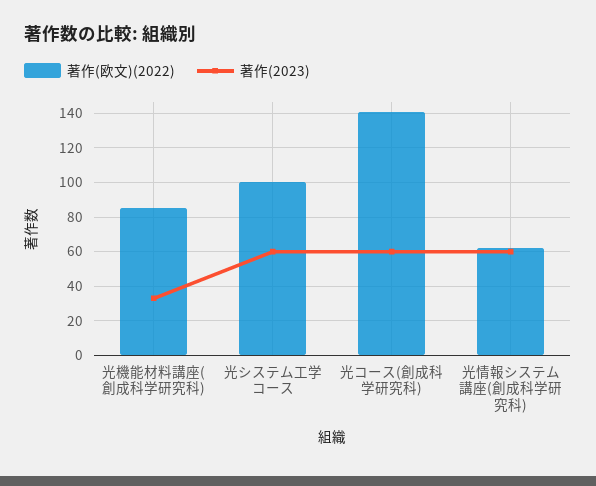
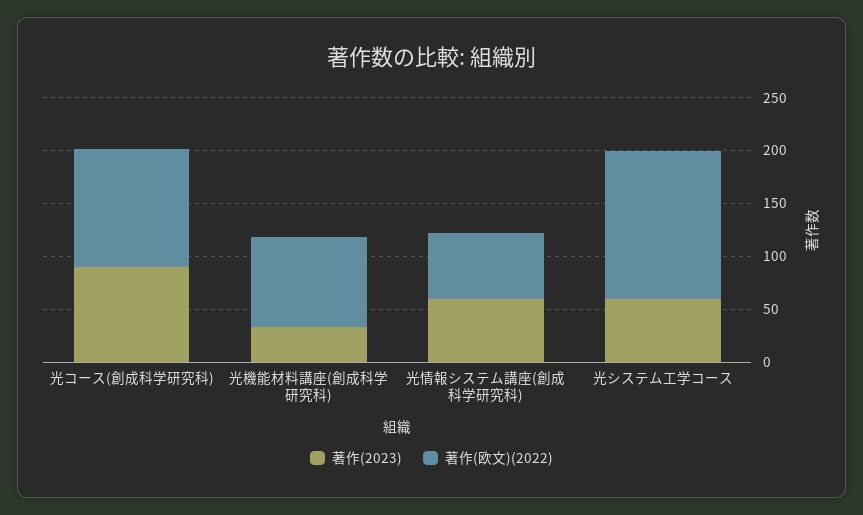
  {
    "著作(欧文)(2022)": {
      "光機能材料講座(創成科学研究科)": 85,
-     "光システム工学コース": 100,
+     "光システム工学コース": 140,
-     "光コース(創成科学研究科)": 140,
+     "光コース(創成科学研究科)": 110,
      "光情報システム講座(創成科学研究科)": 60
    },
    "著作(2023)": {
      "光機能材料講座(創成科学研究科)": 35,
      "光システム工学コース": 60,
-     "光コース(創成科学研究科)": 60,
+     "光コース(創成科学研究科)": 90,
      "光情報システム講座(創成科学研究科)": 60
    }
  }

